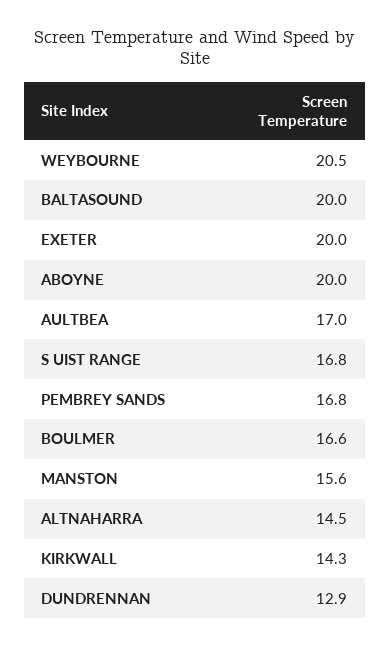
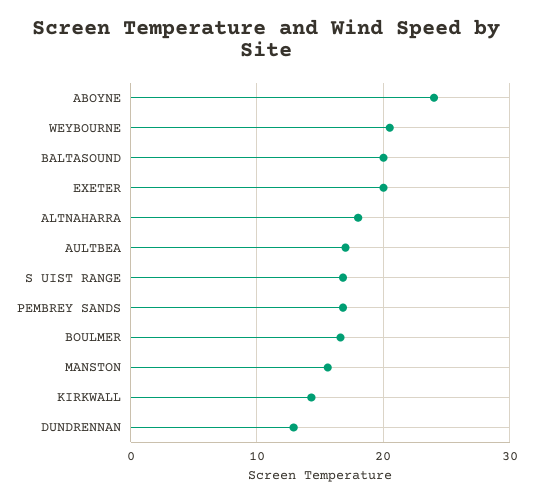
  {
    "WEYBOURNE": 20.5,
    "BALTASOUND": 20,
    "EXETER": 20,
-   "ABOYNE": 20,
+   "ABOYNE": 24,
    "AULTBEA": 17,
    "S UIST RANGE": 16.8,
    "PEMBREY SANDS": 16.8,
    "BOULMER": 16.6,
    "MANSTON": 15.6,
-   "ALTNAHARRA": 14.5,
+   "ALTNAHARRA": 18,
    "KIRKWALL": 14.3,
    "DUNDRENNAN": 12.9
  }

